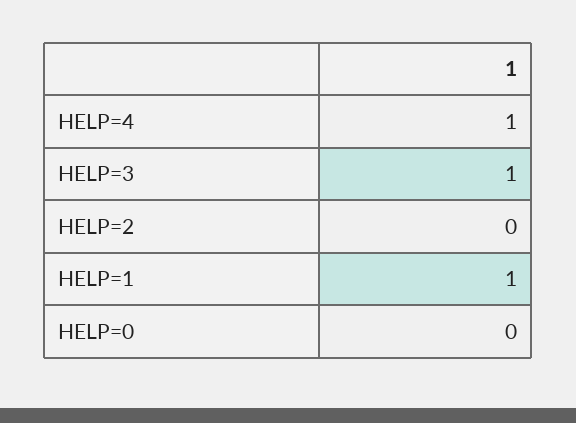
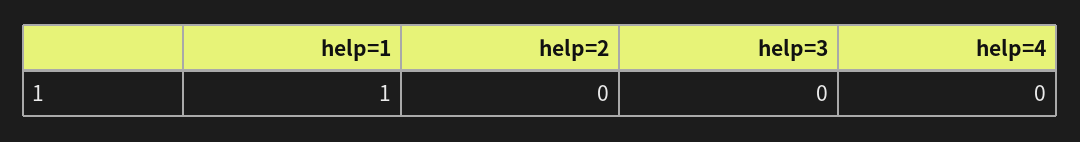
  {
-   "HELP=4": 1,
+   "HELP=4": 0,
-   "HELP=3": 1,
+   "HELP=3": 0,
    "HELP=2": 0,
-   "HELP=1": 1,
+   "HELP=1": 1
-   "HELP=0": 0
  }

